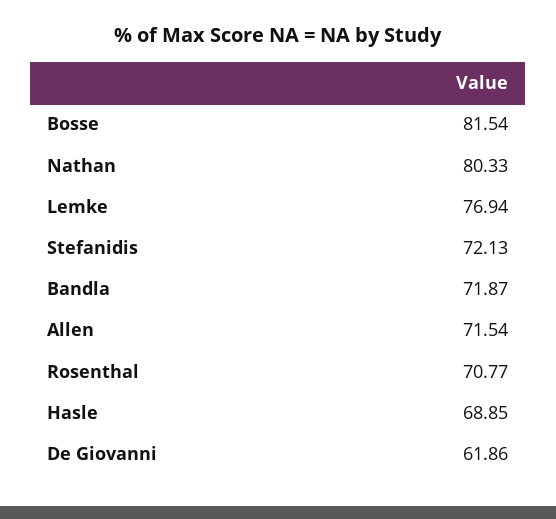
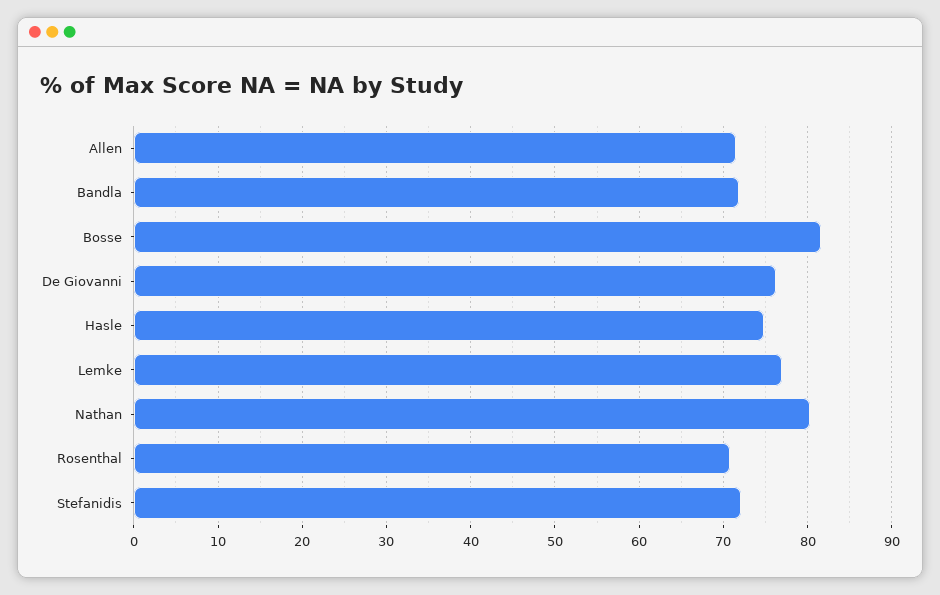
  {
    "Bosse": 81.54,
    "Nathan": 80.33,
    "Lemke": 76.94,
    "Stefanidis": 72.13,
    "Bandla": 71.87,
    "Allen": 71.54,
    "Rosenthal": 70.77,
-   "Hasle": 68.85,
+   "Hasle": 75,
-   "De Giovanni": 61.86
+   "De Giovanni": 76
  }

